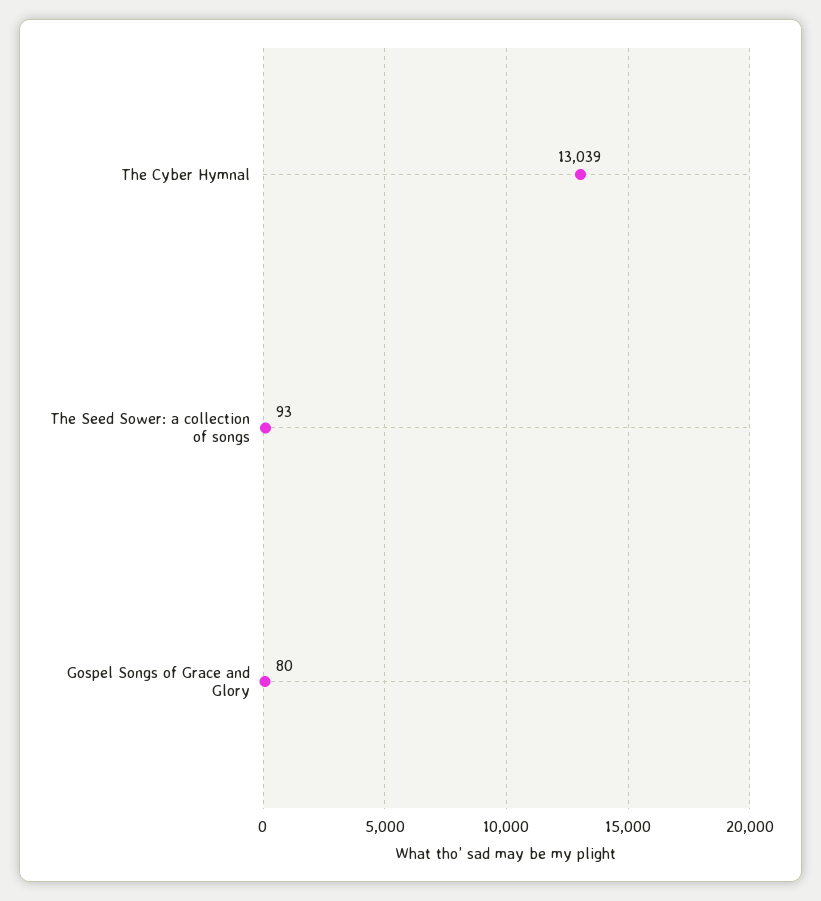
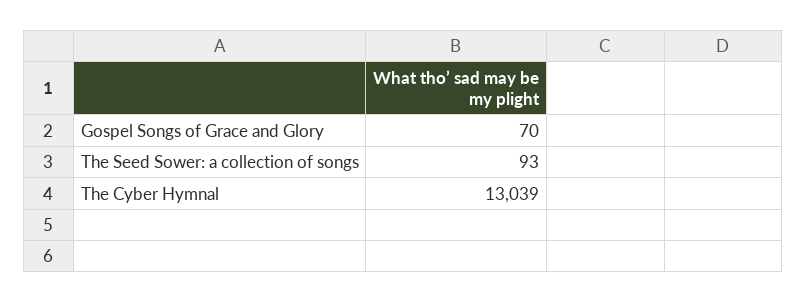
  {
    "The Cyber Hymnal": 13039,
    "The Seed Sower: a collection of songs": 93,
-   "Gospel Songs of Grace and Glory": 80
+   "Gospel Songs of Grace and Glory": 70
  }

